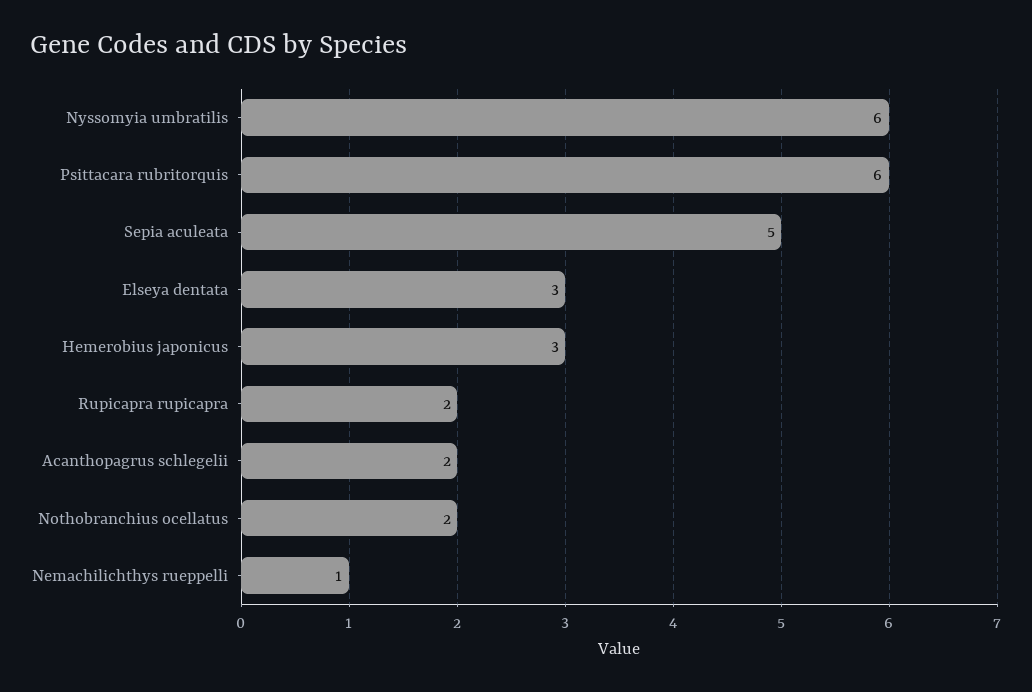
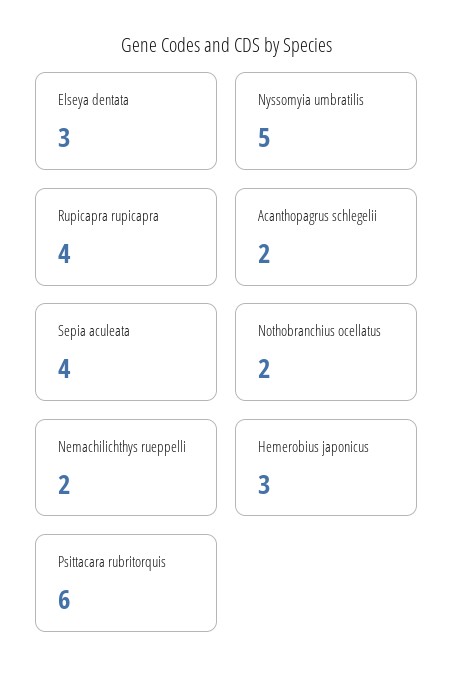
  {
-   "Nyssomyia umbratilis": 6,
+   "Nyssomyia umbratilis": 5,
    "Psittacara rubritorquis": 6,
-   "Sepia aculeata": 5,
+   "Sepia aculeata": 4,
    "Elseya dentata": 3,
    "Hemerobius japonicus": 3,
-   "Rupicapra rupicapra": 2,
+   "Rupicapra rupicapra": 4,
    "Acanthopagrus schlegelii": 2,
    "Nothobranchius ocellatus": 2,
-   "Nemachilichthys rueppelli": 1
+   "Nemachilichthys rueppelli": 2
  }

